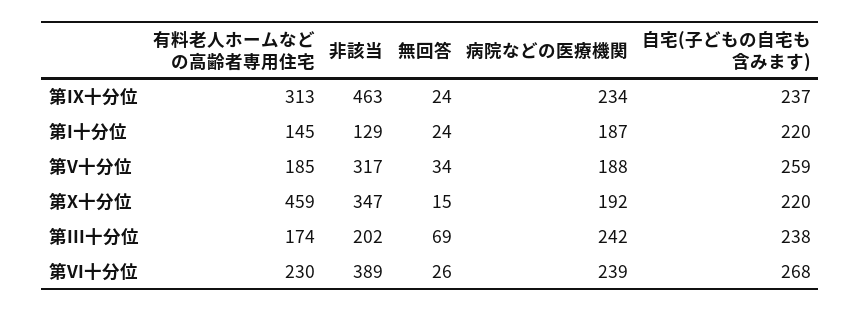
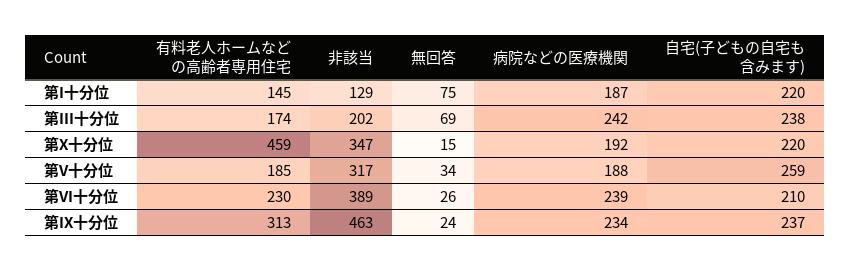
  {
    "有料老人ホームなどの高齢者専用住宅": {
      "第IX十分位": 313,
      "第I十分位": 145,
      "第V十分位": 185,
      "第X十分位": 459,
      "第III十分位": 174,
      "第VI十分位": 230
    },
    "非該当": {
      "第IX十分位": 463,
      "第I十分位": 129,
      "第V十分位": 317,
      "第X十分位": 347,
      "第III十分位": 202,
      "第VI十分位": 389
    },
    "無回答": {
      "第IX十分位": 24,
-     "第I十分位": 24,
+     "第I十分位": 75,
      "第V十分位": 34,
      "第X十分位": 15,
      "第III十分位": 69,
      "第VI十分位": 26
    },
    "病院などの医療機関": {
      "第IX十分位": 234,
      "第I十分位": 187,
      "第V十分位": 188,
      "第X十分位": 192,
      "第III十分位": 242,
      "第VI十分位": 239
    },
    "自宅(子どもの自宅も含みます)": {
      "第IX十分位": 237,
      "第I十分位": 220,
      "第V十分位": 259,
      "第X十分位": 220,
      "第III十分位": 238,
-     "第VI十分位": 268
+     "第VI十分位": 210
    }
  }

